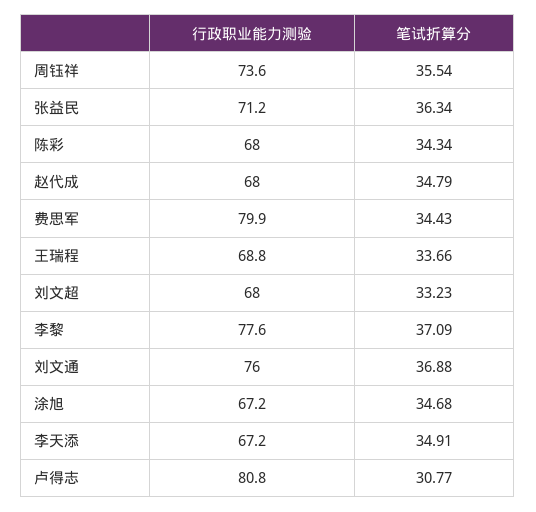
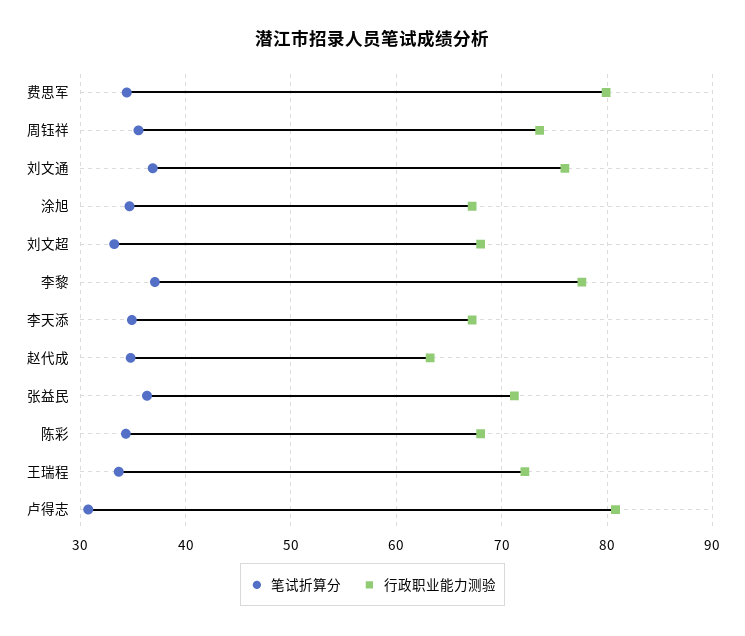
  {
    "行政职业能力测验": {
      "周钰祥": 73.6,
      "张益民": 71.2,
      "陈彩": 68,
-     "赵代成": 68,
+     "赵代成": 63,
      "费思军": 79.9,
-     "王瑞程": 68.8,
+     "王瑞程": 72,
      "刘文超": 68,
      "李黎": 77.6,
      "刘文通": 76,
      "涂旭": 67.2,
      "李天添": 67.2,
      "卢得志": 80.8
    },
    "笔试折算分": {
      "周钰祥": 35.54,
      "张益民": 36.34,
      "陈彩": 34.34,
      "赵代成": 34.79,
      "费思军": 34.43,
      "王瑞程": 33.66,
      "刘文超": 33.23,
      "李黎": 37.09,
      "刘文通": 36.88,
      "涂旭": 34.68,
      "李天添": 34.91,
      "卢得志": 30.77
    }
  }

